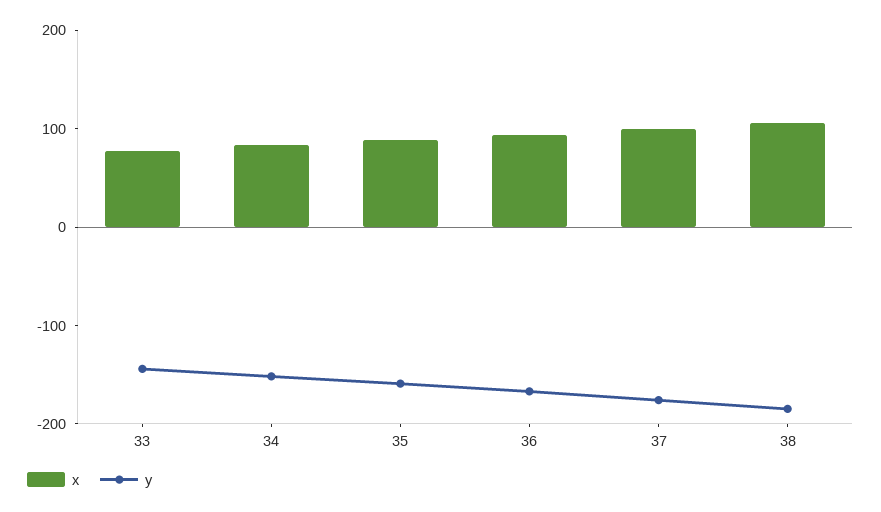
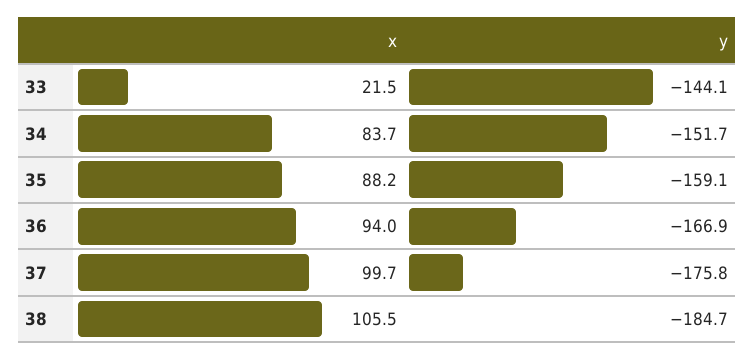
  {
    "x": {
-     "33": 80,
+     "33": 21.5,
      "34": 83.7,
      "35": 88.2,
      "36": 94,
      "37": 99.7,
      "38": 105.5
    },
    "y": {
      "33": -144.1,
      "34": -151.7,
      "35": -159.1,
      "36": -166.9,
      "37": -175.8,
      "38": -184.7
    }
  }

